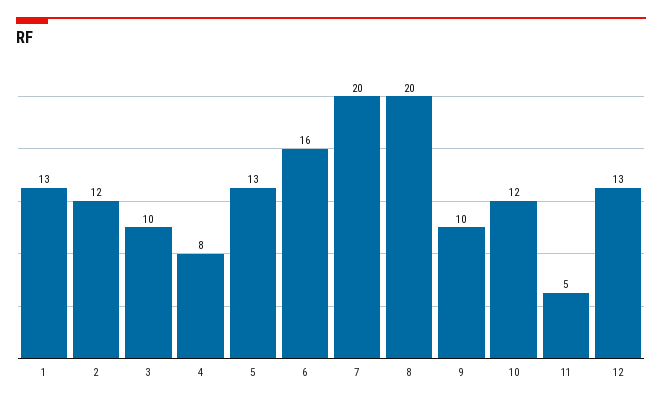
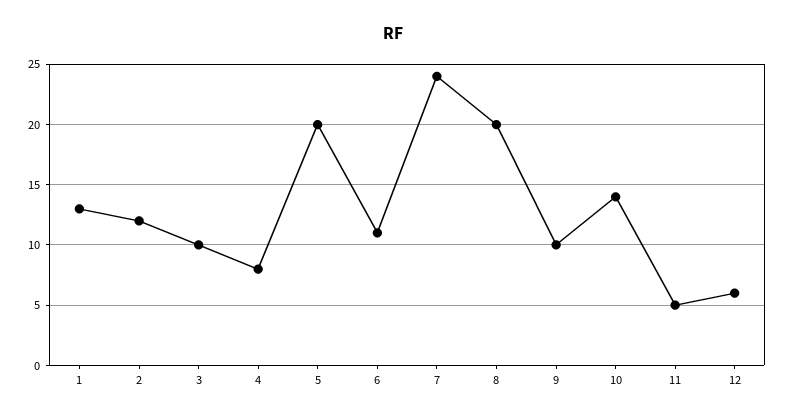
  {
    "1": 13,
    "2": 12,
    "3": 10,
    "4": 8,
-   "5": 13,
+   "5": 20,
-   "6": 16,
+   "6": 11,
-   "7": 20,
+   "7": 24,
    "8": 20,
    "9": 10,
-   "10": 12,
+   "10": 14,
    "11": 5,
-   "12": 13
+   "12": 6
  }

